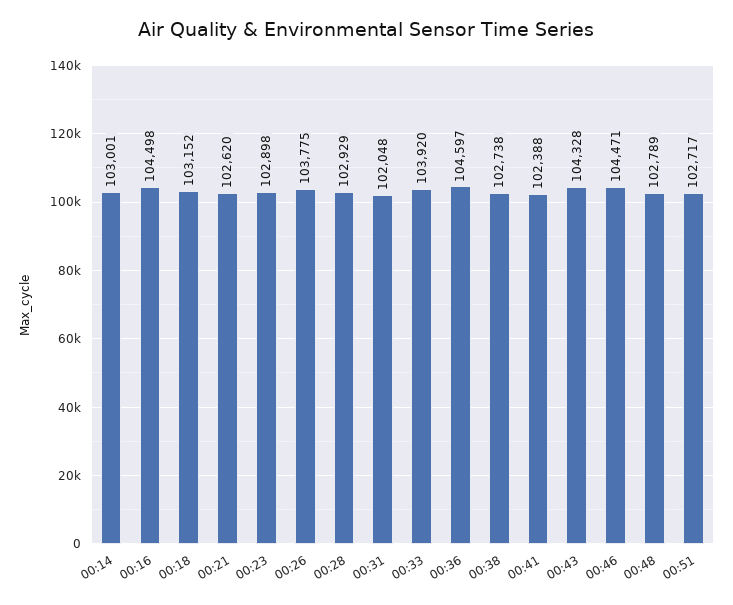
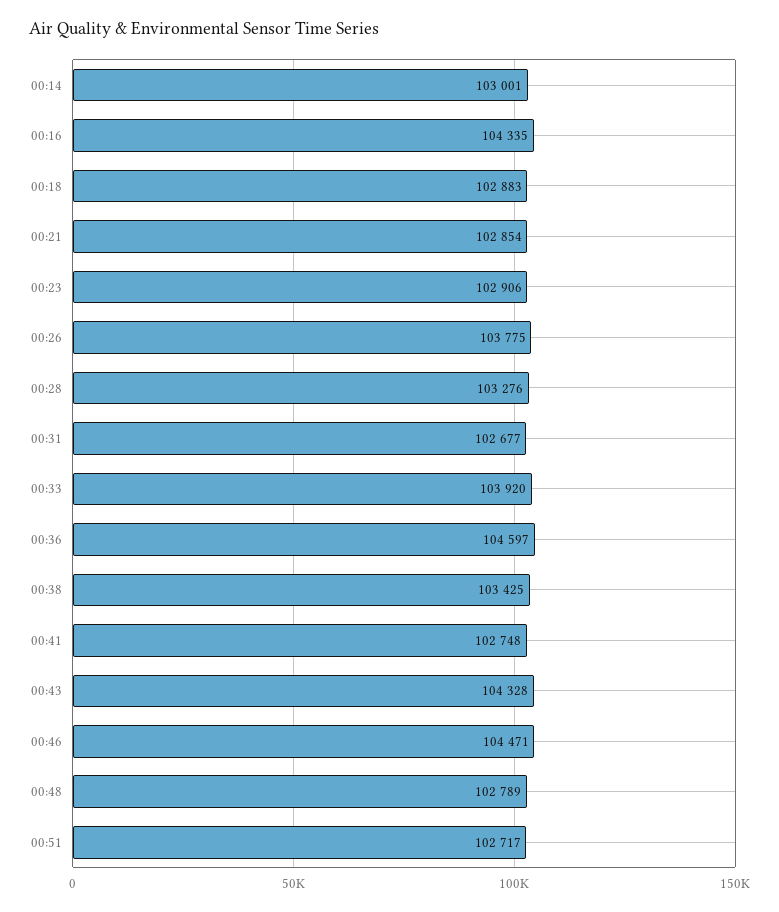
  {
    "00:14": 103001,
-   "00:16": 104498,
+   "00:16": 104335,
-   "00:18": 103152,
+   "00:18": 102883,
-   "00:21": 102620,
+   "00:21": 102854,
-   "00:23": 102898,
+   "00:23": 102906,
    "00:26": 103775,
-   "00:28": 102929,
+   "00:28": 103276,
-   "00:31": 102048,
+   "00:31": 102677,
    "00:33": 103920,
    "00:36": 104597,
-   "00:38": 102738,
+   "00:38": 103425,
-   "00:41": 102388,
+   "00:41": 102748,
    "00:43": 104328,
    "00:46": 104471,
    "00:48": 102789,
    "00:51": 102717
  }

